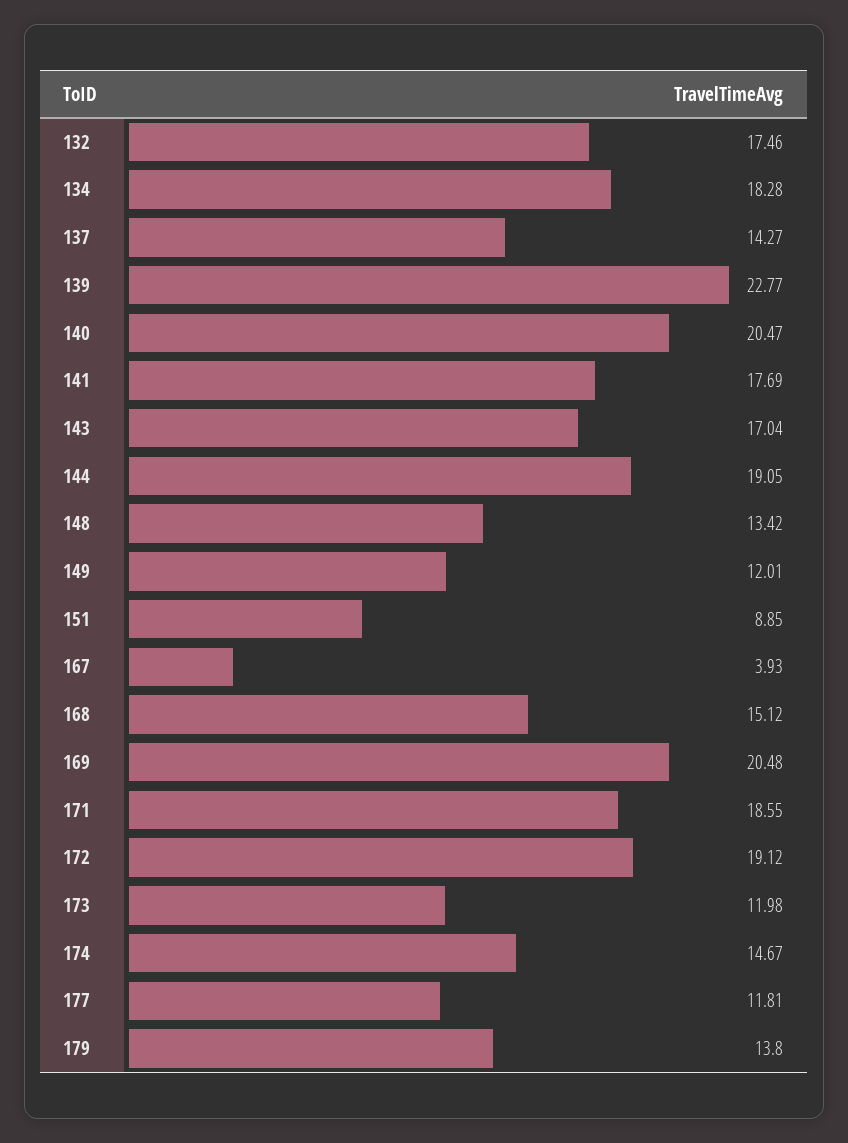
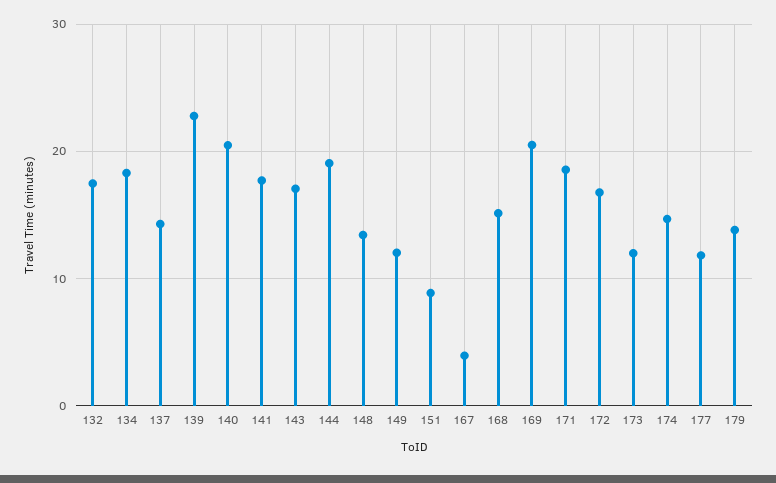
  {
    "132": 17.46,
    "134": 18.28,
    "137": 14.27,
    "139": 22.77,
    "140": 20.47,
    "141": 17.69,
    "143": 17.04,
    "144": 19.05,
    "148": 13.42,
    "149": 12.01,
    "151": 8.85,
    "167": 3.93,
    "168": 15.12,
    "169": 20.48,
    "171": 18.55,
-   "172": 19.12,
+   "172": 17,
    "173": 11.98,
    "174": 14.67,
    "177": 11.81,
    "179": 13.8
  }

